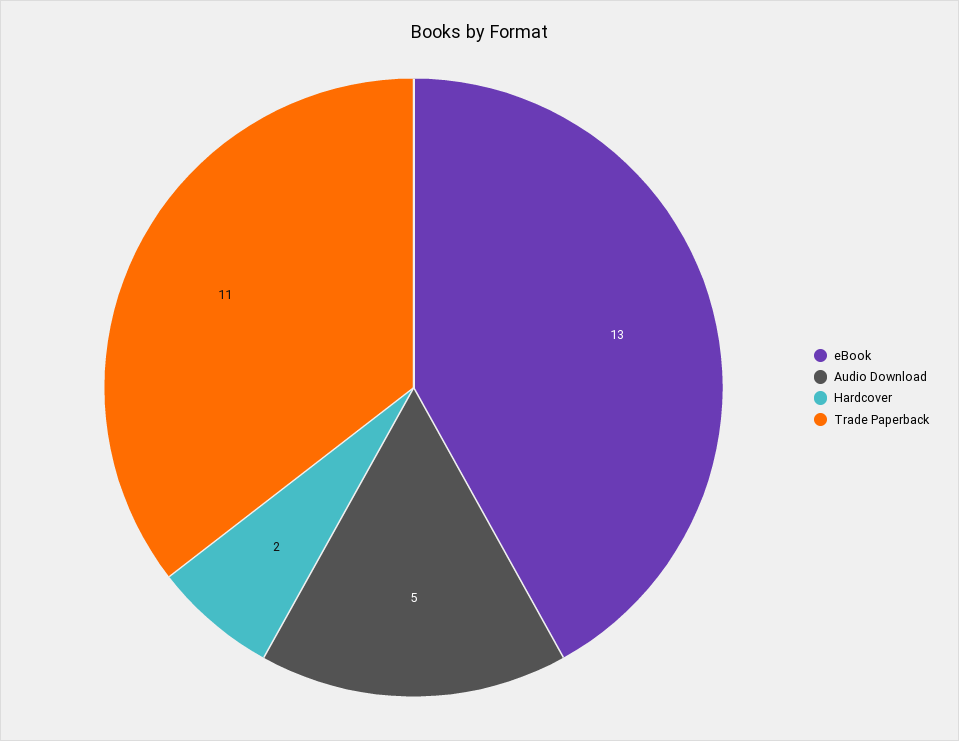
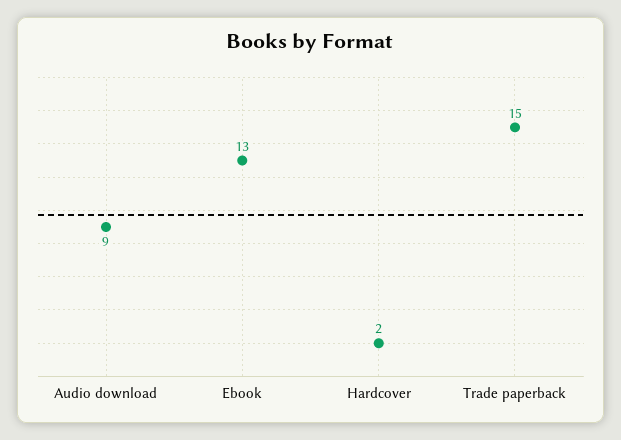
  {
    "eBook": 13,
-   "Audio Download": 5,
+   "Audio Download": 9,
    "Hardcover": 2,
-   "Trade Paperback": 11
+   "Trade Paperback": 15
  }

